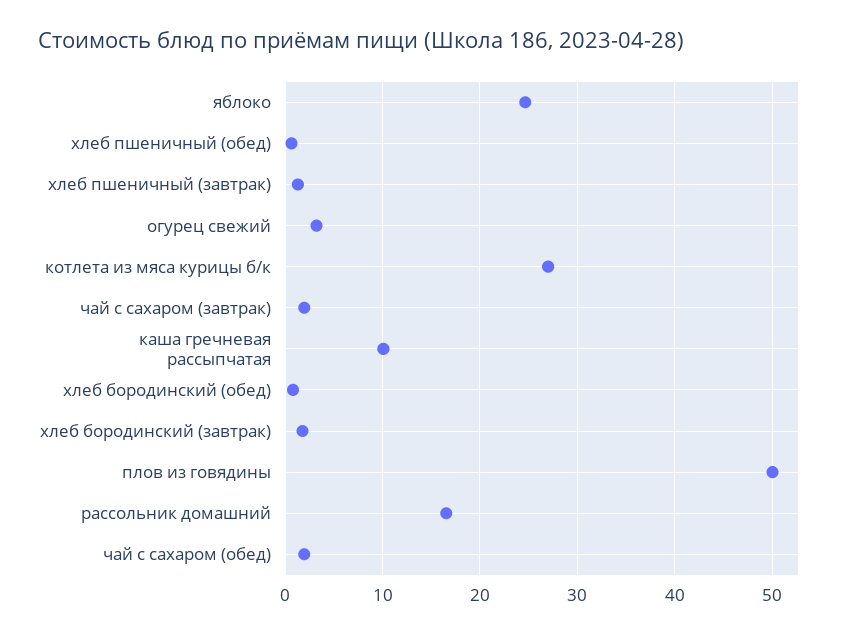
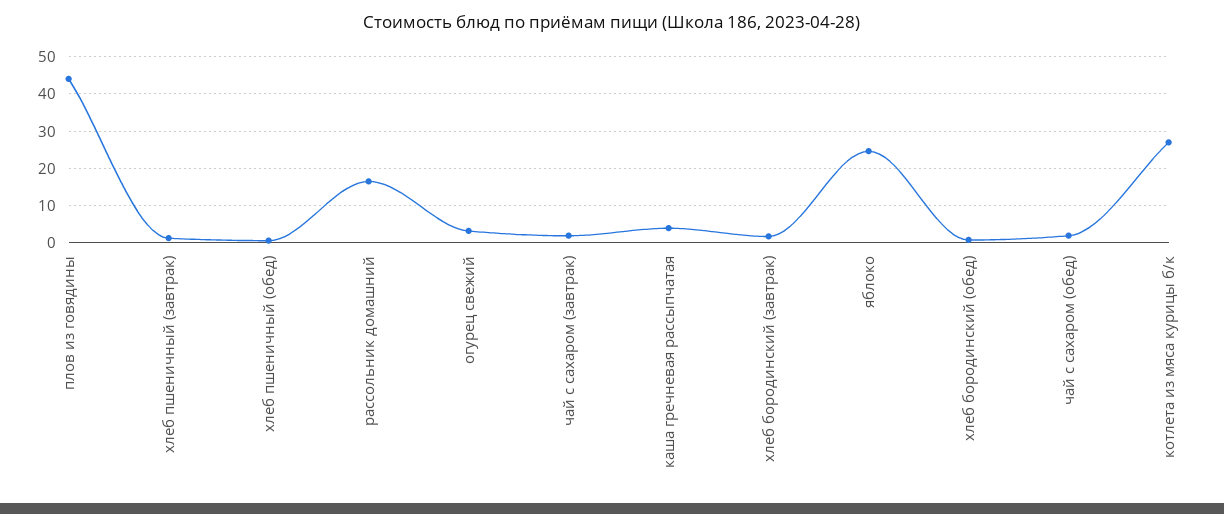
  {
    "яблоко": 25,
    "хлеб пшеничный (обед)": 1,
    "хлеб пшеничный (завтрак)": 1,
    "огурец свежий": 3,
    "котлета из мяса курицы б/к": 27,
    "чай с сахаром (завтрак)": 2,
-   "каша гречневая рассыпчатая": 10,
+   "каша гречневая рассыпчатая": 4,
    "хлеб бородинский (обед)": 1,
    "хлеб бородинский (завтрак)": 2,
-   "плов из говядины": 50,
+   "плов из говядины": 44,
    "рассольник домашний": 17,
    "чай с сахаром (обед)": 2
  }

